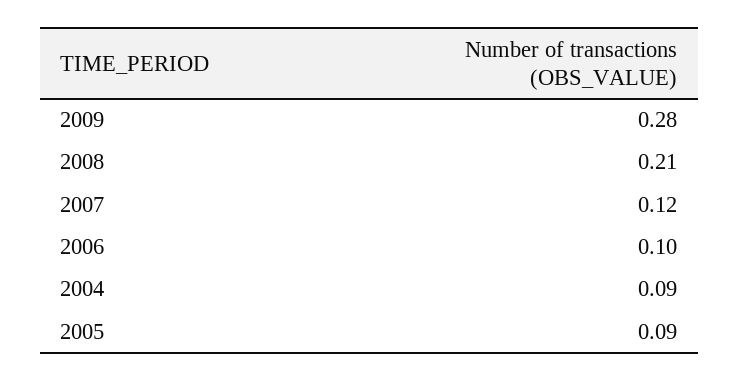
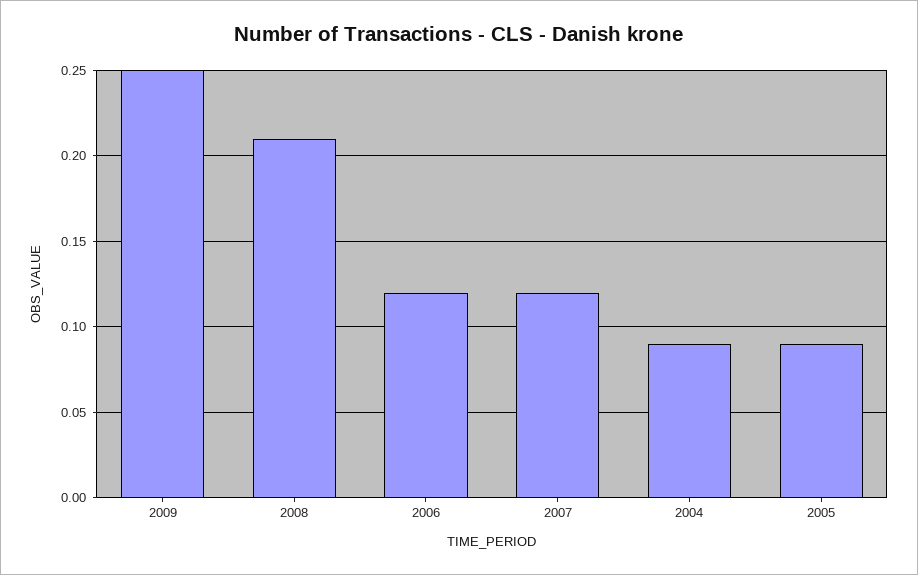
  {
-   "2009": 0.28,
+   "2009": 0.25,
    "2008": 0.21,
    "2007": 0.12,
-   "2006": 0.1,
+   "2006": 0.12,
    "2004": 0.09,
    "2005": 0.09
  }

